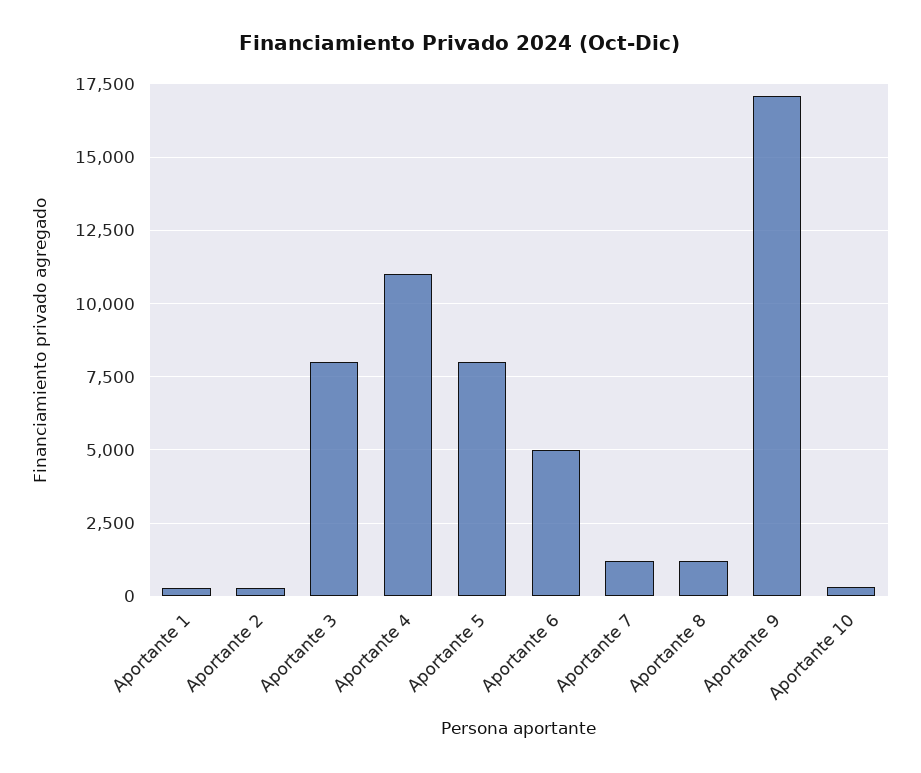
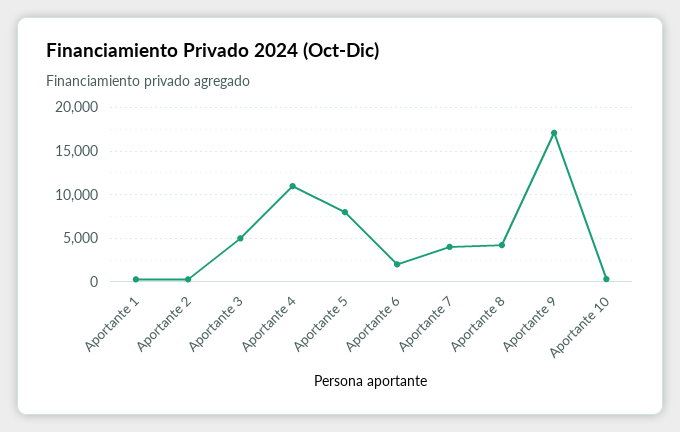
  {
    "Aportante 1": 250,
    "Aportante 2": 250,
-   "Aportante 3": 8000,
+   "Aportante 3": 5000,
    "Aportante 4": 11000,
    "Aportante 5": 8000,
-   "Aportante 6": 5000,
+   "Aportante 6": 2000,
-   "Aportante 7": 1250,
+   "Aportante 7": 4000,
-   "Aportante 8": 1250,
+   "Aportante 8": 4000,
    "Aportante 9": 17000,
    "Aportante 10": 250
  }

